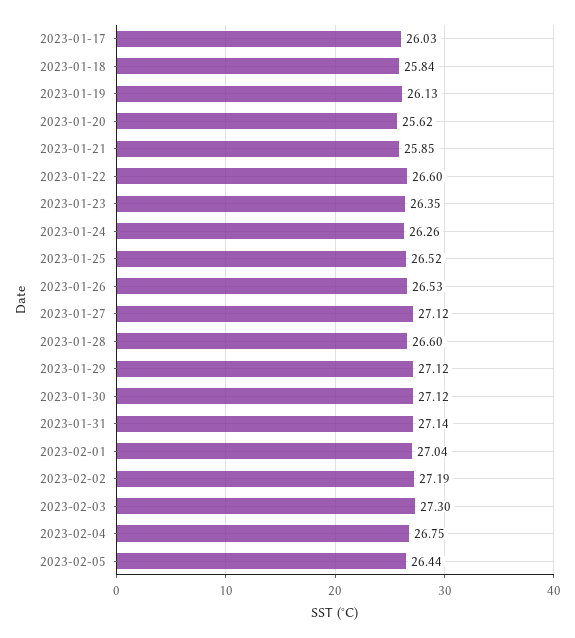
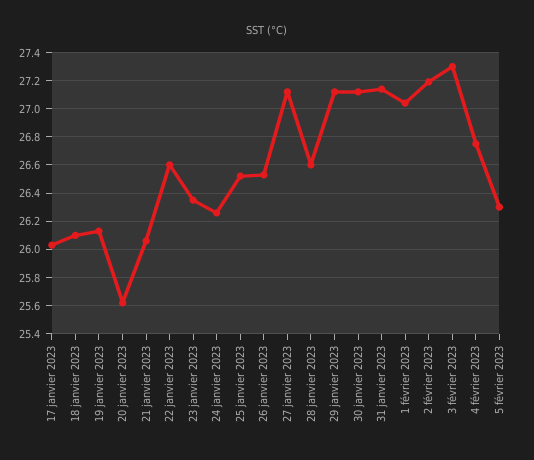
  {
    "2023-01-17": 26.03,
-   "2023-01-18": 25.84,
+   "2023-01-18": 26.1,
    "2023-01-19": 26.13,
    "2023-01-20": 25.62,
-   "2023-01-21": 25.85,
+   "2023-01-21": 26.05,
    "2023-01-22": 26.6,
    "2023-01-23": 26.35,
    "2023-01-24": 26.26,
    "2023-01-25": 26.52,
    "2023-01-26": 26.53,
    "2023-01-27": 27.12,
    "2023-01-28": 26.6,
    "2023-01-29": 27.12,
    "2023-01-30": 27.12,
    "2023-01-31": 27.14,
    "2023-02-01": 27.04,
    "2023-02-02": 27.19,
    "2023-02-03": 27.3,
    "2023-02-04": 26.75,
-   "2023-02-05": 26.44
+   "2023-02-05": 26.3
  }

